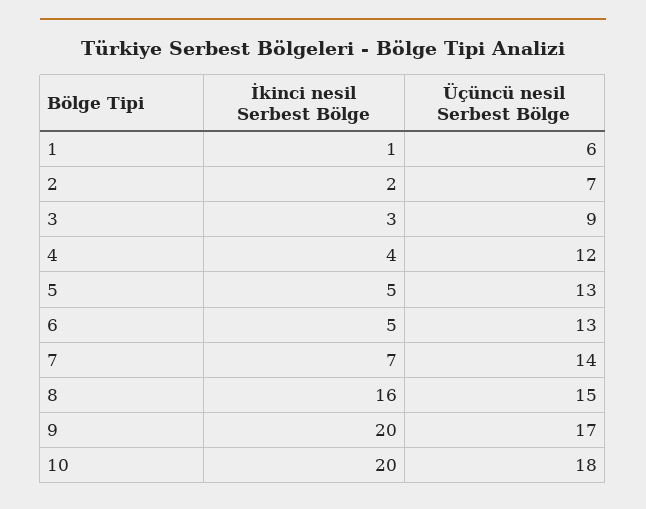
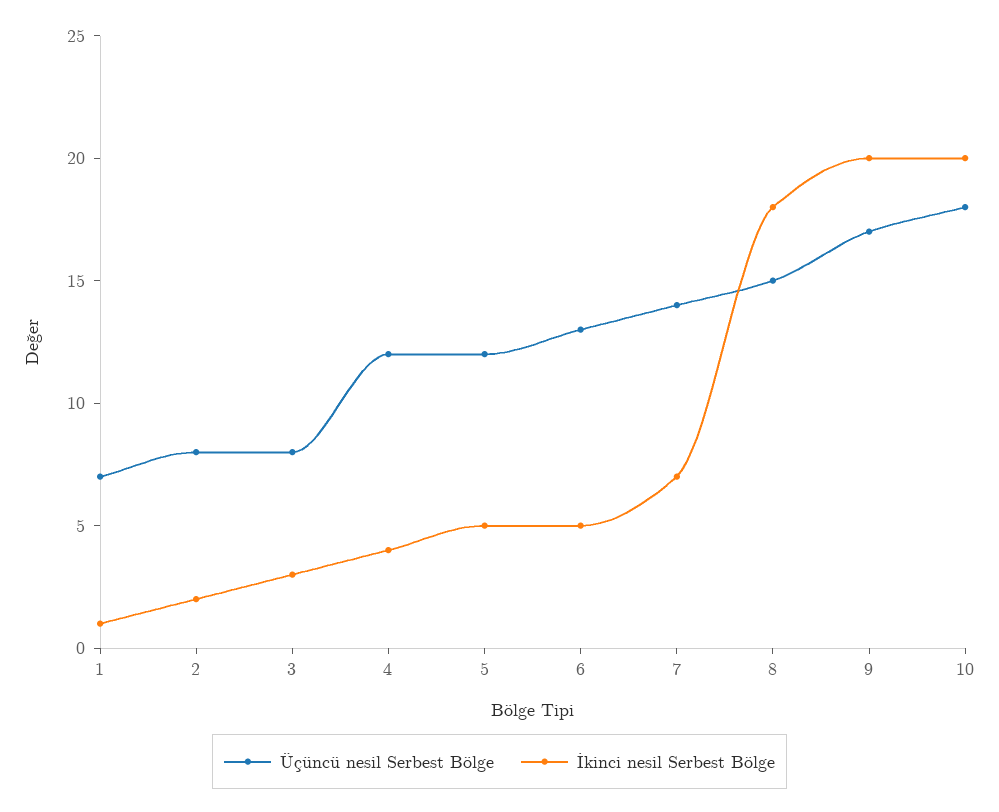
  {
    "İkinci nesil Serbest Bölge": {
      "1": 1,
      "2": 2,
      "3": 3,
      "4": 4,
      "5": 5,
      "6": 5,
      "7": 7,
-     "8": 16,
+     "8": 18,
      "9": 20,
      "10": 20
    },
    "Üçüncü nesil Serbest Bölge": {
-     "1": 6,
+     "1": 7,
-     "2": 7,
+     "2": 8,
-     "3": 9,
+     "3": 8,
      "4": 12,
-     "5": 13,
+     "5": 12,
      "6": 13,
      "7": 14,
      "8": 15,
      "9": 17,
      "10": 18
    }
  }

